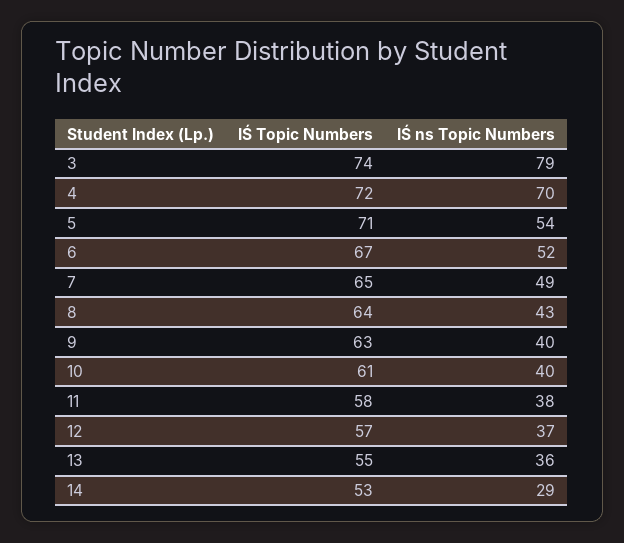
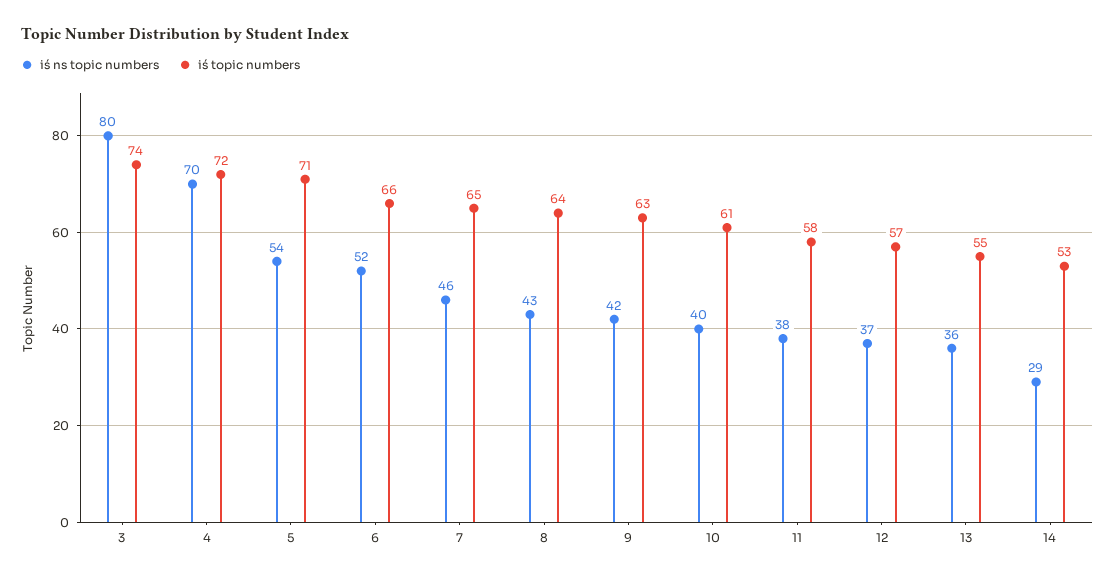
  {
    "IŚ Topic Numbers": {
      "3": 74,
      "4": 72,
      "5": 71,
-     "6": 67,
+     "6": 66,
      "7": 65,
      "8": 64,
      "9": 63,
      "10": 61,
      "11": 58,
      "12": 57,
      "13": 55,
      "14": 53
    },
    "IŚ ns Topic Numbers": {
-     "3": 79,
+     "3": 80,
      "4": 70,
      "5": 54,
      "6": 52,
-     "7": 49,
+     "7": 46,
      "8": 43,
-     "9": 40,
+     "9": 42,
      "10": 40,
      "11": 38,
      "12": 37,
      "13": 36,
      "14": 29
    }
  }

